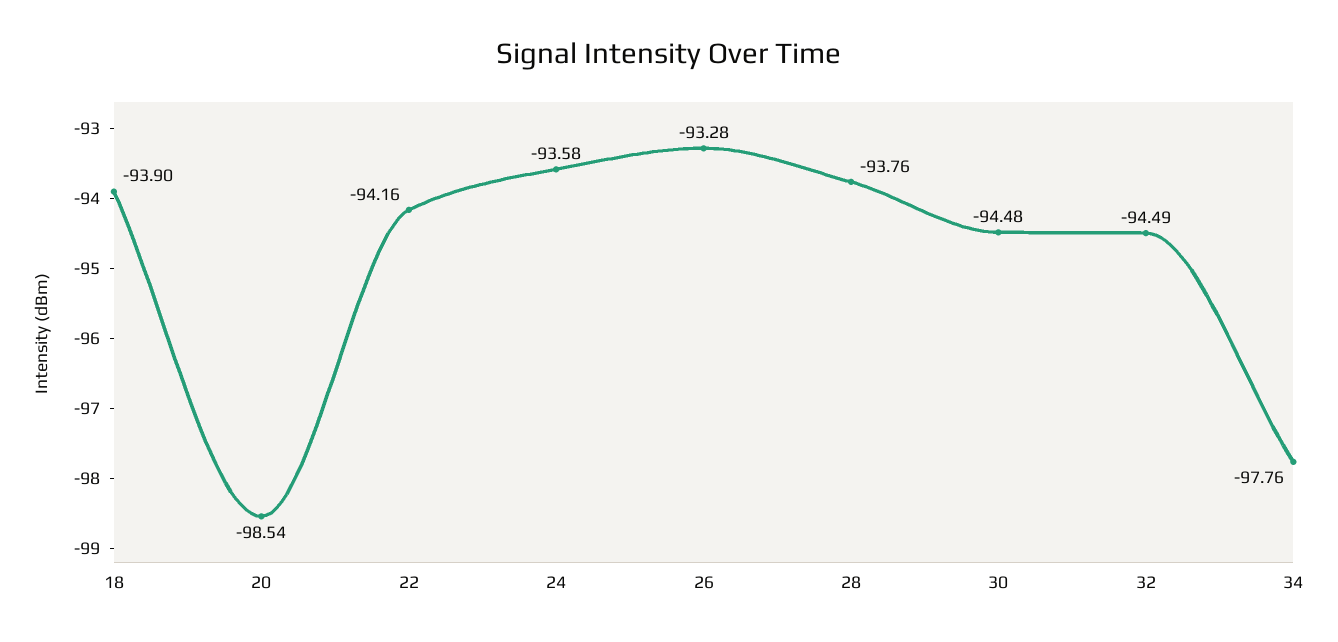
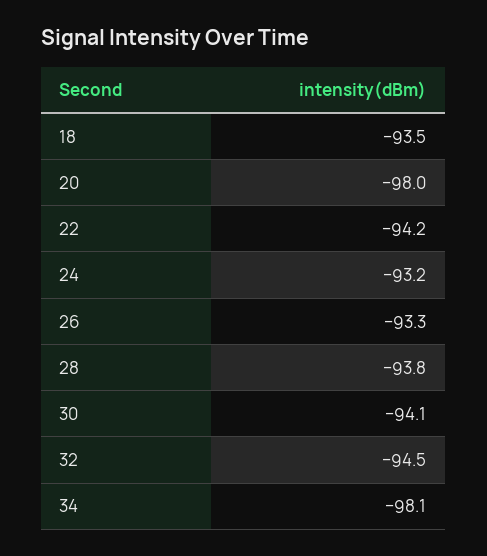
  {
-   "18": -93.9,
+   "18": -93.5,
-   "20": -98.54,
+   "20": -98,
    "22": -94.16,
-   "24": -93.58,
+   "24": -93.2,
    "26": -93.28,
    "28": -93.76,
-   "30": -94.48,
+   "30": -94.1,
    "32": -94.49,
-   "34": -97.76
+   "34": -98.1
  }

